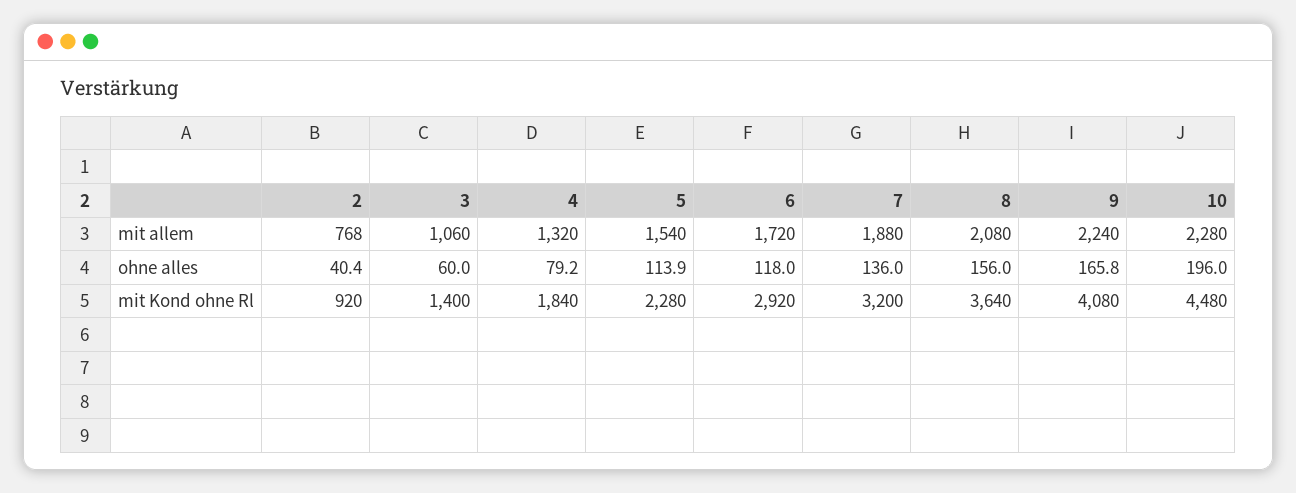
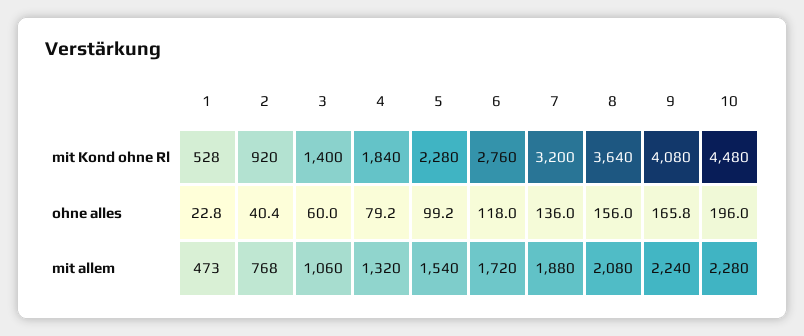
  {
    "2": {
      "mit allem": 768,
      "ohne alles": 40.4,
      "mit Kond ohne Rl": 920
    },
    "3": {
      "mit allem": 1060,
      "ohne alles": 60,
      "mit Kond ohne Rl": 1400
    },
    "4": {
      "mit allem": 1320,
      "ohne alles": 79.2,
      "mit Kond ohne Rl": 1840
    },
    "5": {
      "mit allem": 1540,
-     "ohne alles": 113.9,
+     "ohne alles": 99.2,
      "mit Kond ohne Rl": 2280
    },
    "6": {
      "mit allem": 1720,
      "ohne alles": 118,
-     "mit Kond ohne Rl": 2920
+     "mit Kond ohne Rl": 2760
    },
    "7": {
      "mit allem": 1880,
      "ohne alles": 136,
      "mit Kond ohne Rl": 3200
    },
    "8": {
      "mit allem": 2080,
      "ohne alles": 156,
      "mit Kond ohne Rl": 3640
    },
    "9": {
      "mit allem": 2240,
      "ohne alles": 165.8,
      "mit Kond ohne Rl": 4080
    },
    "10": {
      "mit allem": 2280,
      "ohne alles": 196,
      "mit Kond ohne Rl": 4480
-   }
+   },
+   "1": {
+     "mit Kond ohne Rl": 528,
+     "ohne alles": 22.8,
+     "mit allem": 473
+   }
  }

